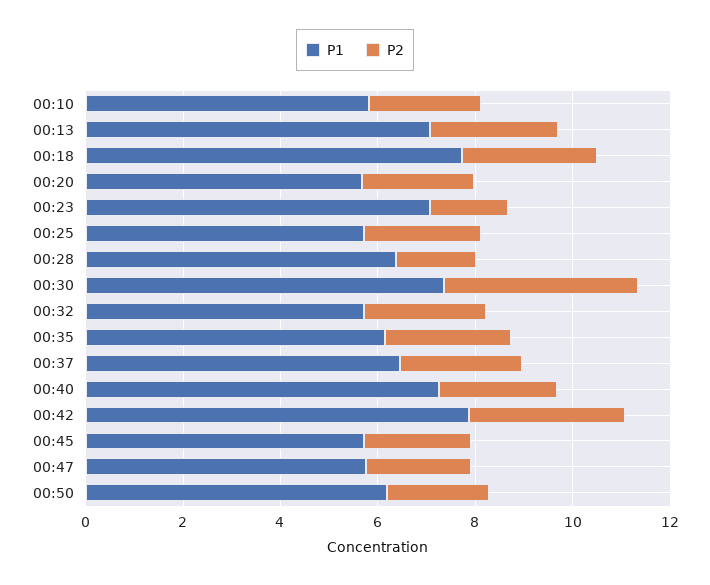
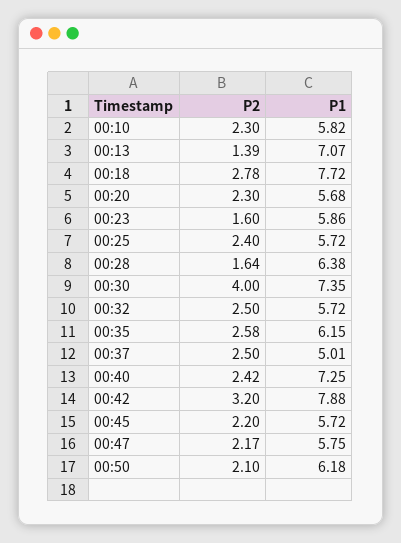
  {
    "P1": {
      "00:10": 5.82,
      "00:13": 7.07,
      "00:18": 7.72,
      "00:20": 5.68,
-     "00:23": 7,
+     "00:23": 5.86,
      "00:25": 5.72,
      "00:28": 6.38,
      "00:30": 7.35,
      "00:32": 5.72,
      "00:35": 6.15,
-     "00:37": 6.5,
+     "00:37": 5.01,
      "00:40": 7.25,
      "00:42": 7.88,
      "00:45": 5.72,
      "00:47": 5.75,
      "00:50": 6.18
    },
    "P2": {
      "00:10": 2.3,
-     "00:13": 2.5,
+     "00:13": 1.39,
      "00:18": 2.78,
      "00:20": 2.3,
      "00:23": 1.6,
      "00:25": 2.4,
      "00:28": 1.64,
      "00:30": 4,
      "00:32": 2.5,
      "00:35": 2.58,
      "00:37": 2.5,
      "00:40": 2.42,
      "00:42": 3.2,
      "00:45": 2.2,
      "00:47": 2.17,
      "00:50": 2.1
    }
  }

